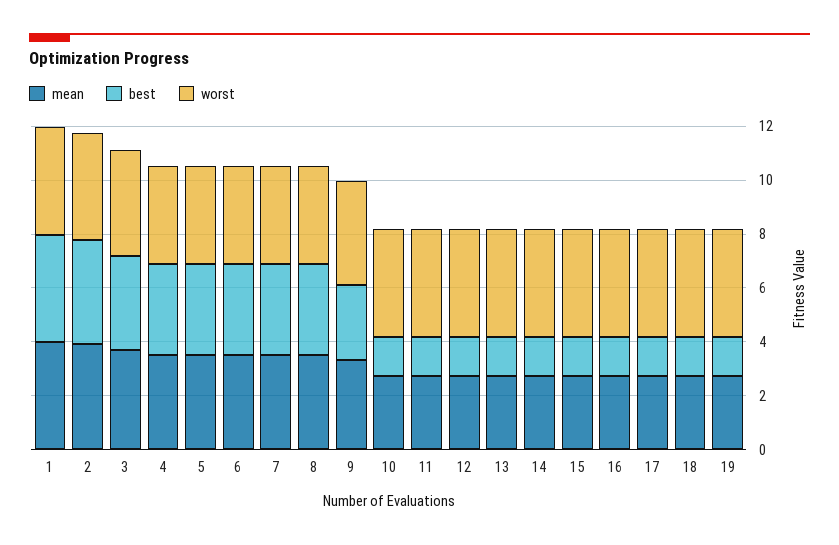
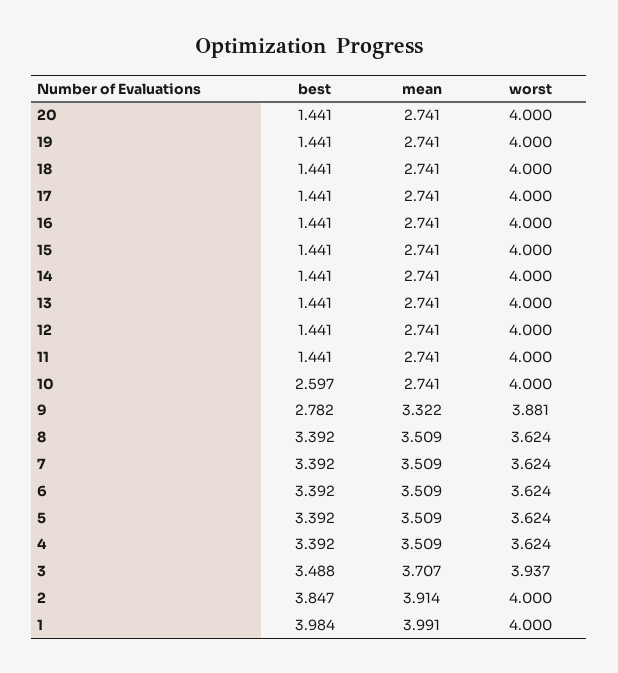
  {
    "mean": {
      "1": 3.991,
      "2": 3.914,
      "3": 3.707,
      "4": 3.509,
      "5": 3.509,
      "6": 3.509,
      "7": 3.509,
      "8": 3.509,
      "9": 3.322,
      "10": 2.741,
      "11": 2.741,
      "12": 2.741,
      "13": 2.741,
      "14": 2.741,
      "15": 2.741,
      "16": 2.741,
      "17": 2.741,
      "18": 2.741,
-     "19": 2.741
+     "19": 2.741,
+     "20": 2.741
    },
    "best": {
      "1": 3.984,
      "2": 3.847,
      "3": 3.488,
      "4": 3.392,
      "5": 3.392,
      "6": 3.392,
      "7": 3.392,
      "8": 3.392,
      "9": 2.782,
-     "10": 1.5,
+     "10": 2.597,
      "11": 1.441,
      "12": 1.441,
      "13": 1.441,
      "14": 1.441,
      "15": 1.441,
      "16": 1.441,
      "17": 1.441,
      "18": 1.441,
-     "19": 1.441
+     "19": 1.441,
+     "20": 1.441
    },
    "worst": {
      "1": 4,
      "2": 4,
      "3": 3.937,
      "4": 3.624,
      "5": 3.624,
      "6": 3.624,
      "7": 3.624,
      "8": 3.624,
      "9": 3.881,
      "10": 4,
      "11": 4,
      "12": 4,
      "13": 4,
      "14": 4,
      "15": 4,
      "16": 4,
      "17": 4,
      "18": 4,
-     "19": 4
+     "19": 4,
+     "20": 4
    }
  }

